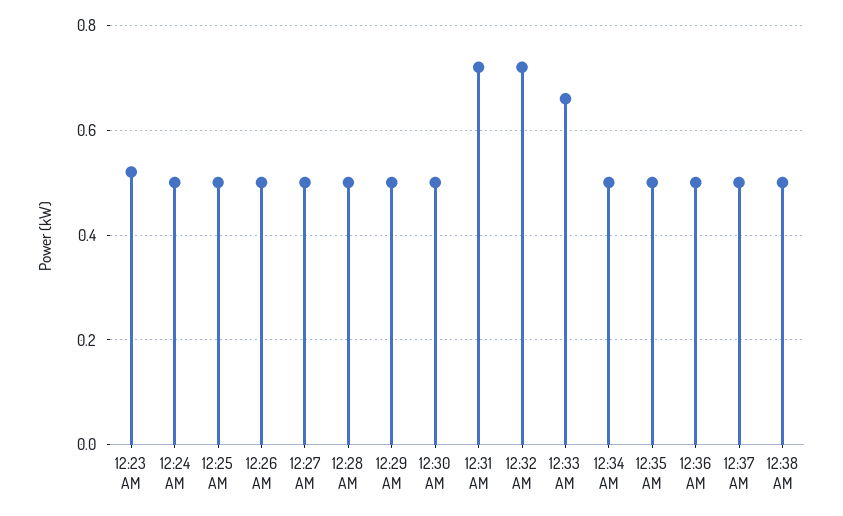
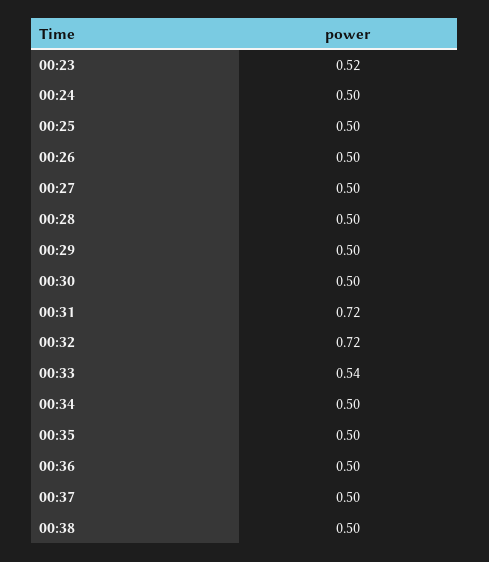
  {
    "12:23 AM": 0.52,
    "12:24 AM": 0.5,
    "12:25 AM": 0.5,
    "12:26 AM": 0.5,
    "12:27 AM": 0.5,
    "12:28 AM": 0.5,
    "12:29 AM": 0.5,
    "12:30 AM": 0.5,
    "12:31 AM": 0.72,
    "12:32 AM": 0.72,
-   "12:33 AM": 0.65,
+   "12:33 AM": 0.54,
    "12:34 AM": 0.5,
    "12:35 AM": 0.5,
    "12:36 AM": 0.5,
    "12:37 AM": 0.5,
    "12:38 AM": 0.5
  }

